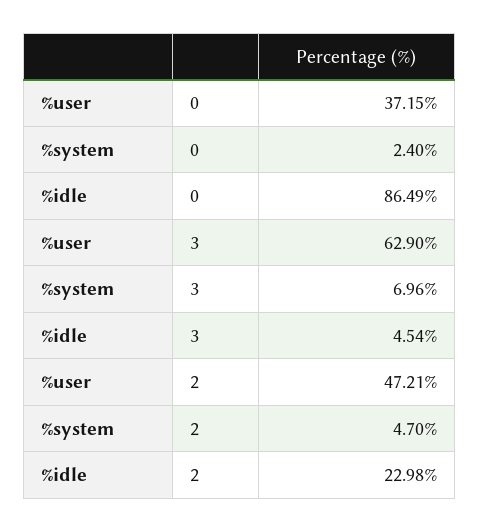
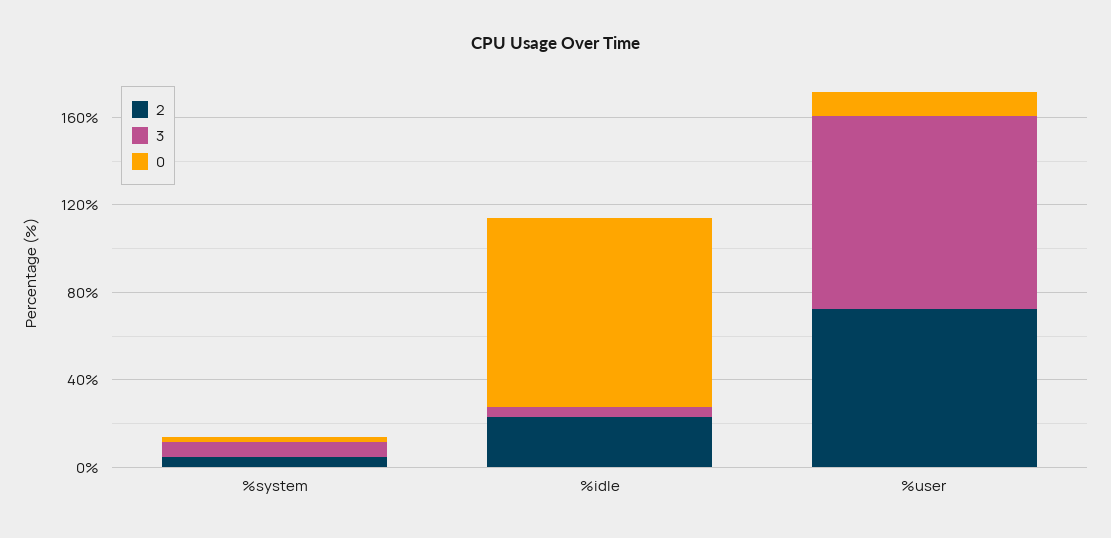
  {
    "0": {
-     "%user": 37.15,
+     "%user": 10,
      "%system": 2.4,
      "%idle": 86.49
    },
    "3": {
-     "%user": 62.9,
+     "%user": 90,
      "%system": 6.96,
      "%idle": 4.54
    },
    "2": {
-     "%user": 47.21,
+     "%user": 70,
      "%system": 4.7,
      "%idle": 22.98
    }
  }

